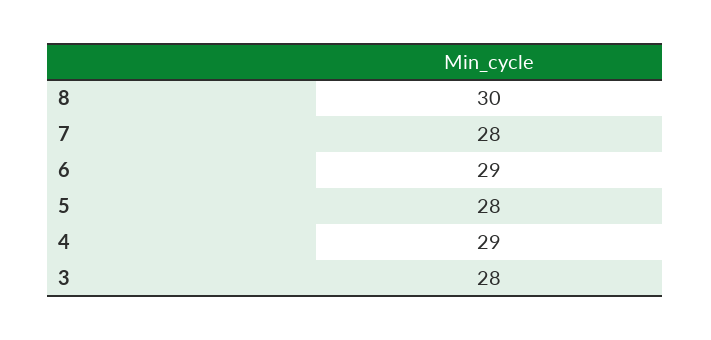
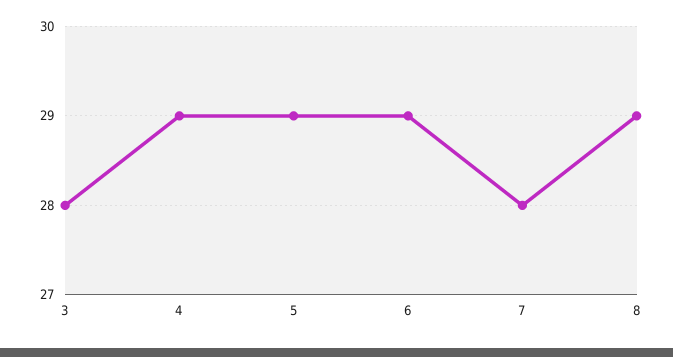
  {
-   "8": 30,
+   "8": 29,
    "7": 28,
    "6": 29,
-   "5": 28,
+   "5": 29,
    "4": 29,
    "3": 28
  }

